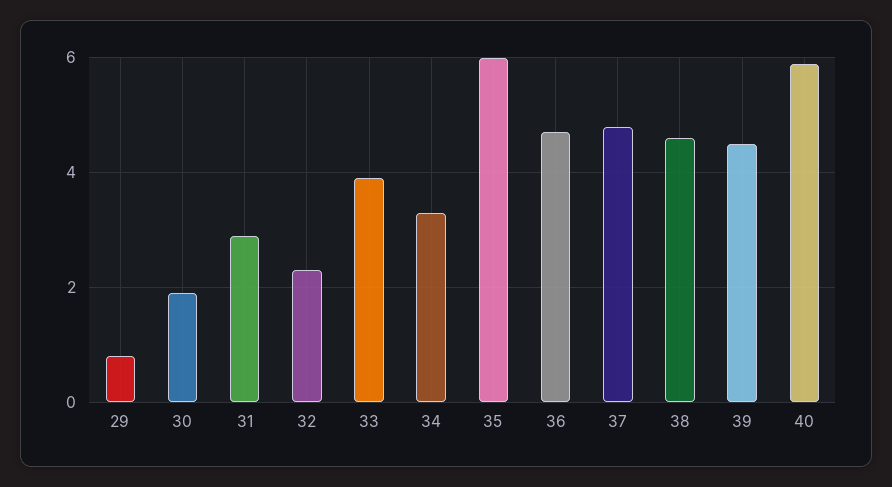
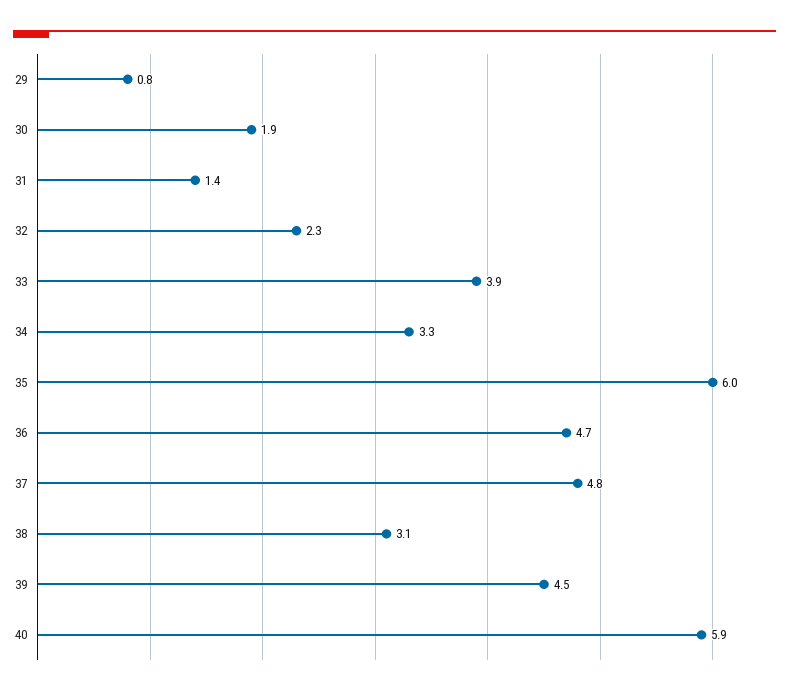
  {
    "29": 0.8,
    "30": 1.9,
-   "31": 3,
+   "31": 1.4,
    "32": 2.3,
    "33": 3.9,
    "34": 3.3,
    "35": 6,
    "36": 4.7,
    "37": 4.8,
-   "38": 4.5,
+   "38": 3.1,
    "39": 4.5,
    "40": 5.9
  }

